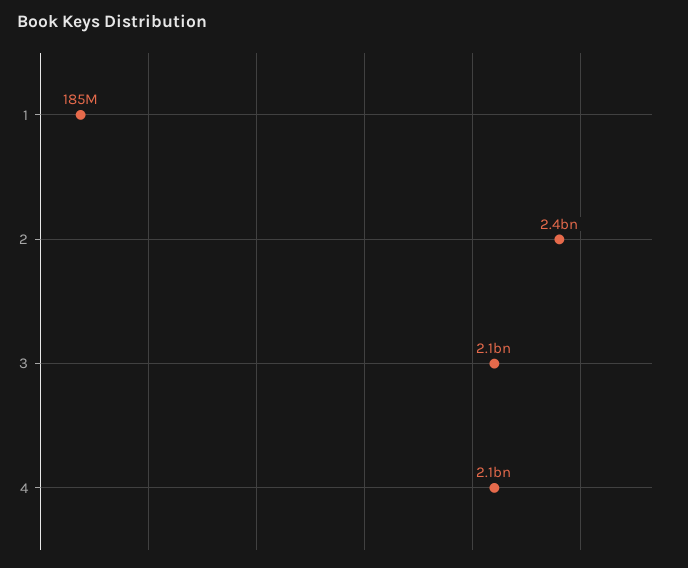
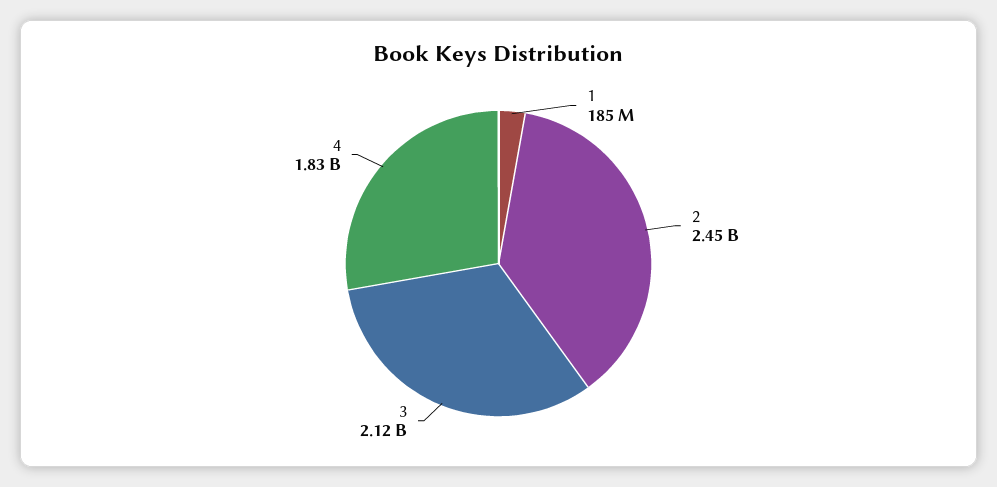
  {
    "1": 185000000,
    "2": 2450000000,
    "3": 2120000000,
-   "4": 2100000000
+   "4": 1830000000
  }

